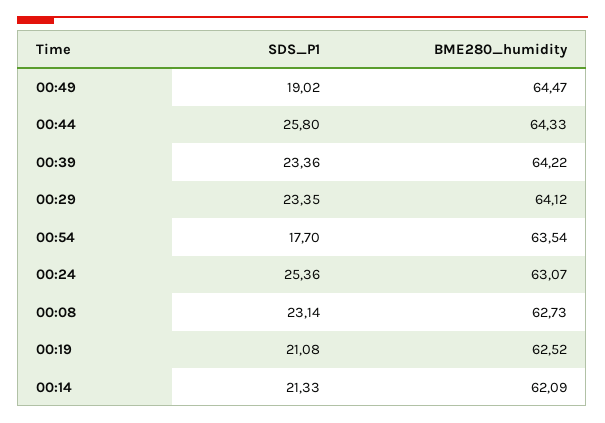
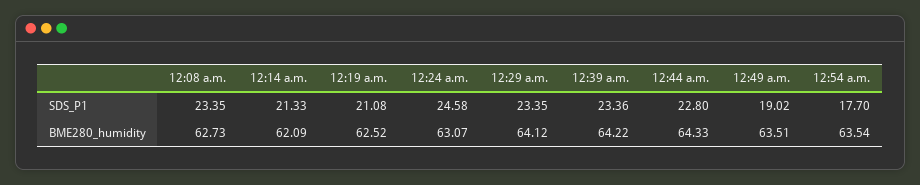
  {
    "SDS_P1": {
      "00:49": 19.02,
-     "00:44": 25.8,
+     "00:44": 22.8,
      "00:39": 23.36,
      "00:29": 23.35,
      "00:54": 17.7,
-     "00:24": 25.36,
+     "00:24": 24.58,
-     "00:08": 23.14,
+     "00:08": 23.35,
      "00:19": 21.08,
      "00:14": 21.33
    },
    "BME280_humidity": {
-     "00:49": 64.47,
+     "00:49": 63.51,
      "00:44": 64.33,
      "00:39": 64.22,
      "00:29": 64.12,
      "00:54": 63.54,
      "00:24": 63.07,
      "00:08": 62.73,
      "00:19": 62.52,
      "00:14": 62.09
    }
  }

